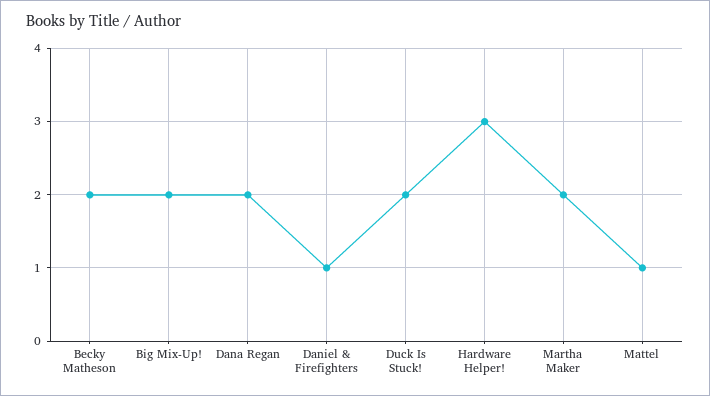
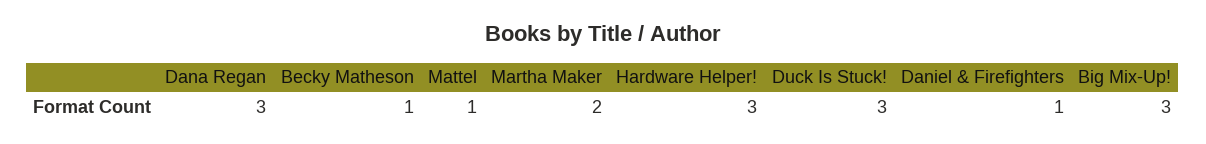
  {
-   "Becky Matheson": 2,
+   "Becky Matheson": 1,
-   "Big Mix-Up!": 2,
+   "Big Mix-Up!": 3,
-   "Dana Regan": 2,
+   "Dana Regan": 3,
    "Daniel & Firefighters": 1,
-   "Duck Is Stuck!": 2,
+   "Duck Is Stuck!": 3,
    "Hardware Helper!": 3,
    "Martha Maker": 2,
    "Mattel": 1
  }

